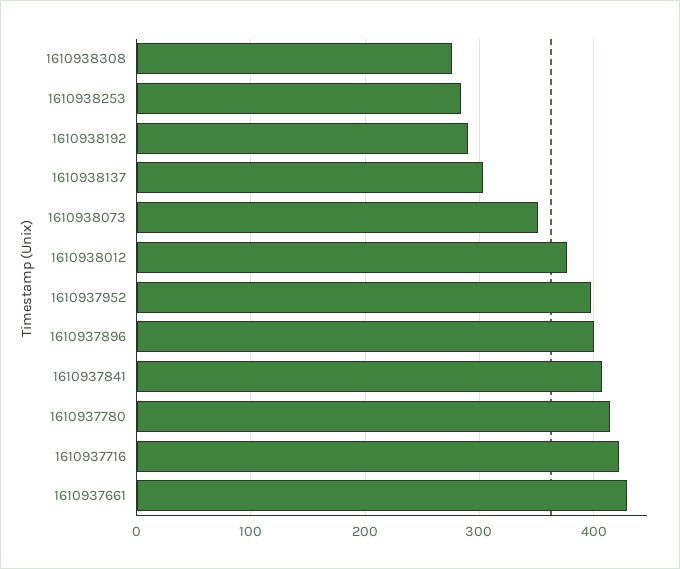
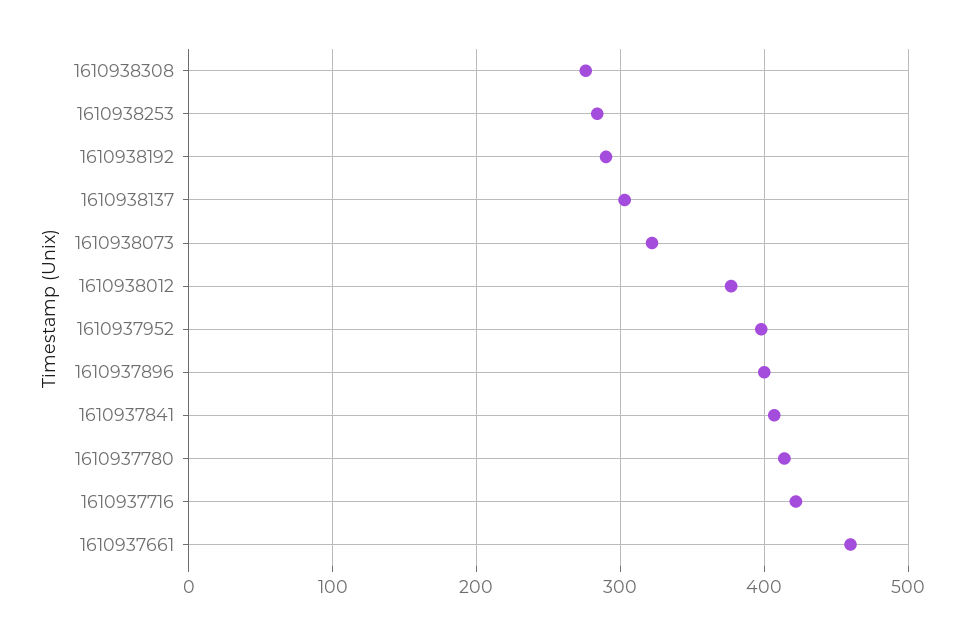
  {
    "1610938308": 280,
    "1610938253": 280,
    "1610938192": 290,
    "1610938137": 300,
-   "1610938073": 350,
+   "1610938073": 320,
    "1610938012": 380,
    "1610937952": 400,
    "1610937896": 400,
    "1610937841": 410,
    "1610937780": 410,
    "1610937716": 420,
-   "1610937661": 430
+   "1610937661": 460
  }

